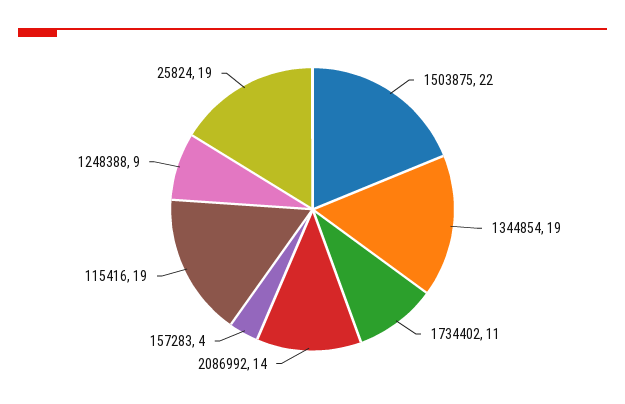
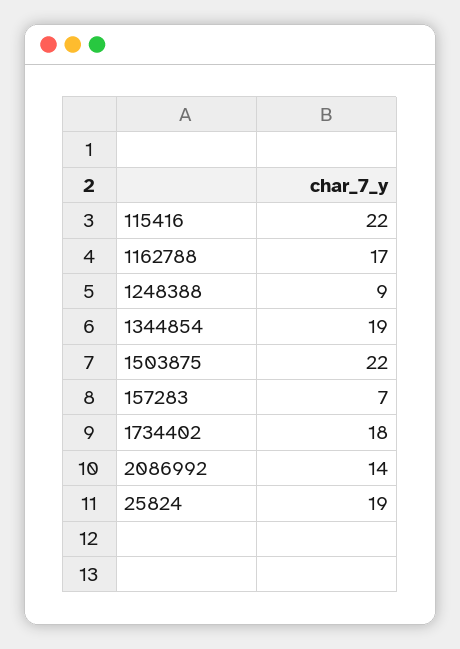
  {
    "1503875": 22,
    "1344854": 19,
-   "1734402": 11,
+   "1734402": 18,
    "2086992": 14,
-   "157283": 4,
+   "157283": 7,
-   "115416": 19,
+   "115416": 22,
    "1248388": 9,
-   "25824": 19
+   "25824": 19,
+   "1162788": 17
  }

